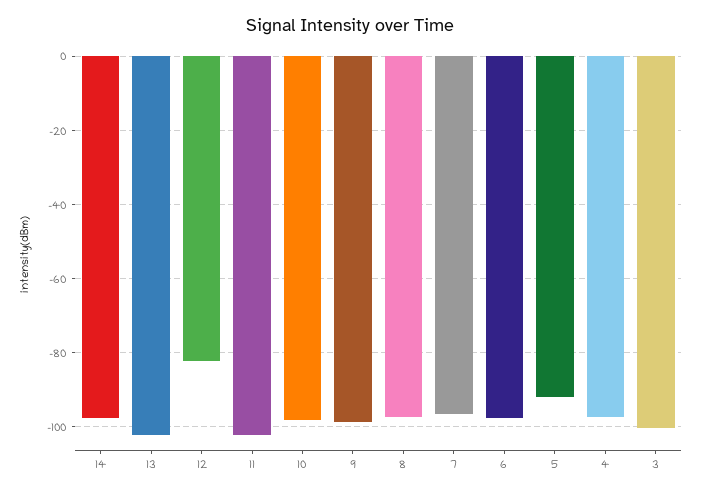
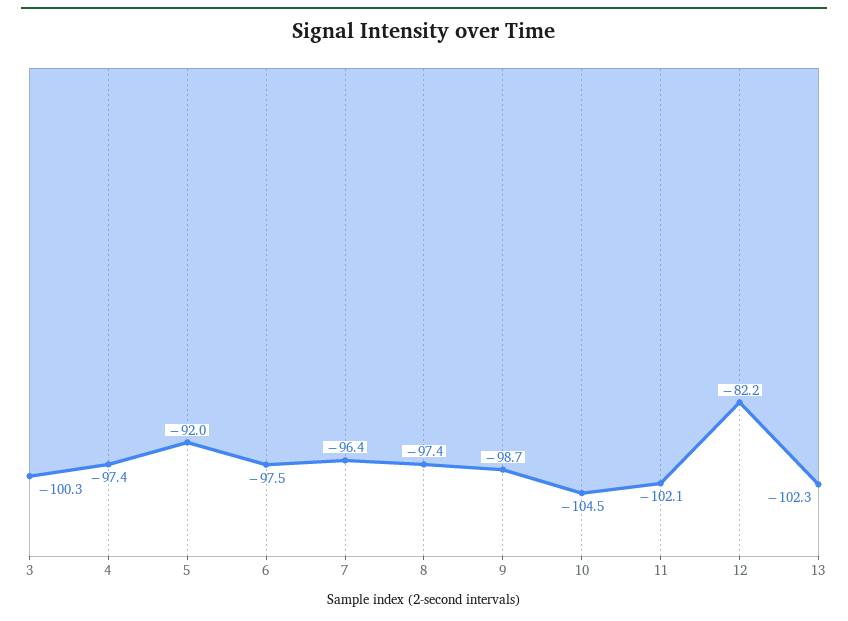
  {
-   "14": -98,
    "13": -102.3,
    "12": -82.2,
    "11": -102.1,
-   "10": -98,
+   "10": -104.5,
    "9": -98.7,
    "8": -97.4,
    "7": -96.4,
    "6": -97.5,
    "5": -92,
    "4": -97.4,
    "3": -100.3
  }

